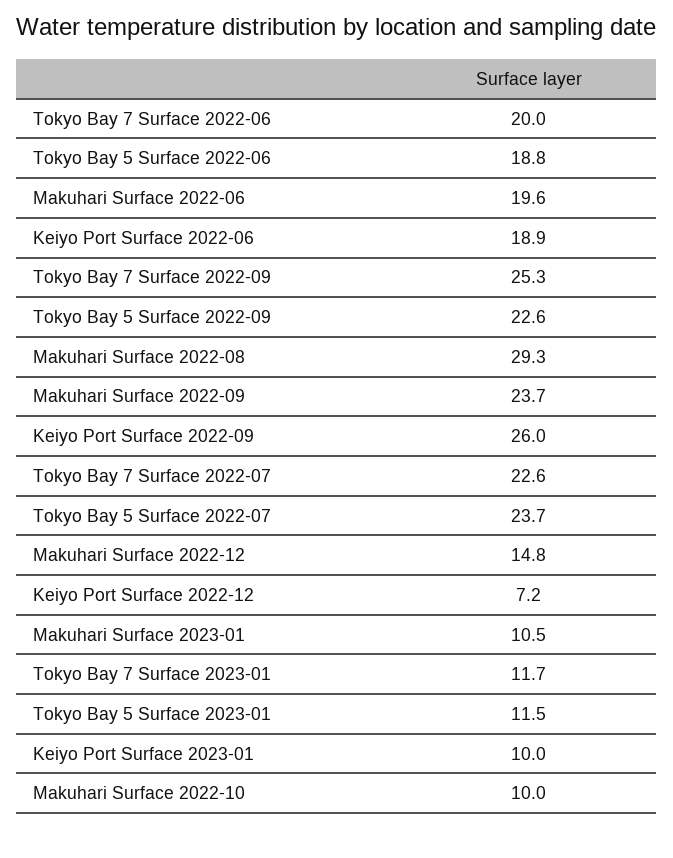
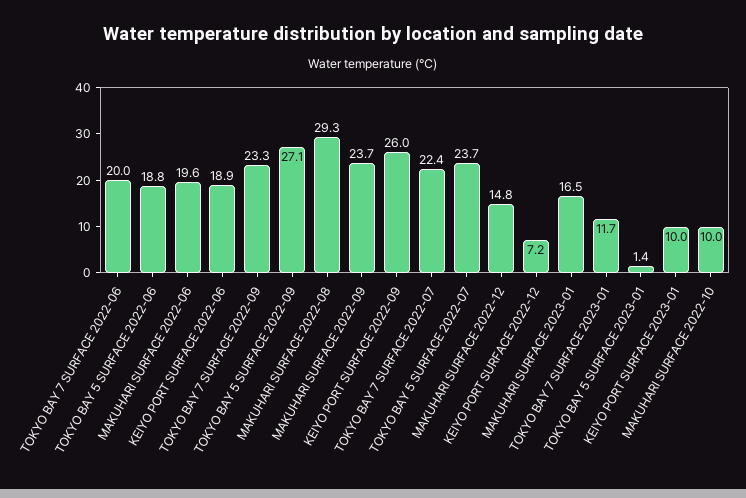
  {
    "Tokyo Bay 7 Surface 2022-06": 20,
    "Tokyo Bay 5 Surface 2022-06": 18.8,
    "Makuhari Surface 2022-06": 19.6,
    "Keiyo Port Surface 2022-06": 18.9,
-   "Tokyo Bay 7 Surface 2022-09": 25.3,
+   "Tokyo Bay 7 Surface 2022-09": 23.3,
-   "Tokyo Bay 5 Surface 2022-09": 22.6,
+   "Tokyo Bay 5 Surface 2022-09": 27.1,
    "Makuhari Surface 2022-08": 29.3,
    "Makuhari Surface 2022-09": 23.7,
    "Keiyo Port Surface 2022-09": 26,
-   "Tokyo Bay 7 Surface 2022-07": 22.6,
+   "Tokyo Bay 7 Surface 2022-07": 22.4,
    "Tokyo Bay 5 Surface 2022-07": 23.7,
    "Makuhari Surface 2022-12": 14.8,
    "Keiyo Port Surface 2022-12": 7.2,
-   "Makuhari Surface 2023-01": 10.5,
+   "Makuhari Surface 2023-01": 16.5,
    "Tokyo Bay 7 Surface 2023-01": 11.7,
-   "Tokyo Bay 5 Surface 2023-01": 11.5,
+   "Tokyo Bay 5 Surface 2023-01": 1.4,
    "Keiyo Port Surface 2023-01": 10,
    "Makuhari Surface 2022-10": 10
  }

